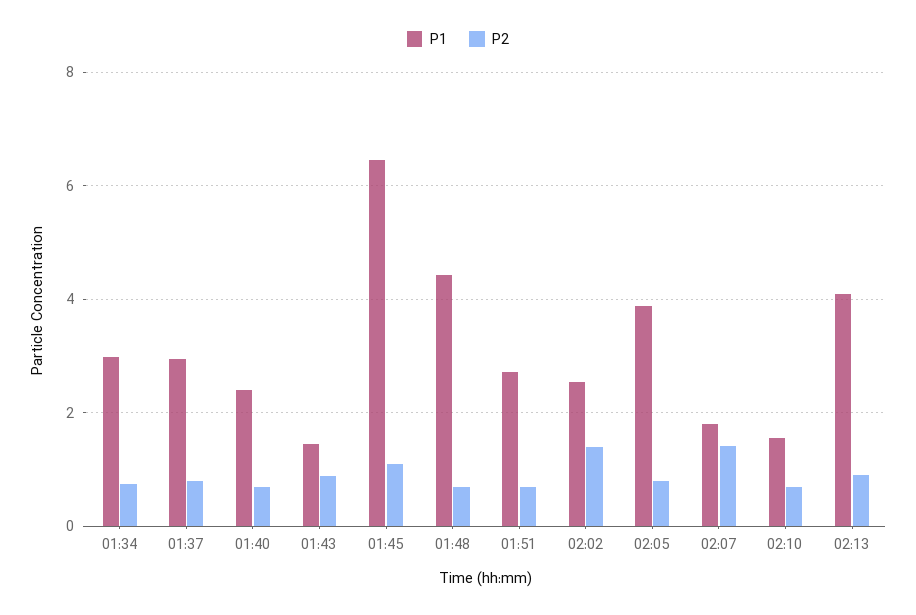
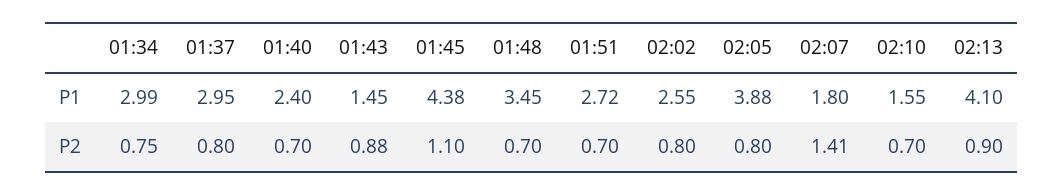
  {
    "P1": {
      "01:34": 2.99,
      "01:37": 2.95,
      "01:40": 2.4,
      "01:43": 1.45,
-     "01:45": 6.4,
+     "01:45": 4.38,
-     "01:48": 4.4,
+     "01:48": 3.45,
      "01:51": 2.72,
      "02:02": 2.55,
      "02:05": 3.88,
      "02:07": 1.8,
      "02:10": 1.55,
      "02:13": 4.1
    },
    "P2": {
      "01:34": 0.75,
      "01:37": 0.8,
      "01:40": 0.7,
      "01:43": 0.88,
      "01:45": 1.1,
      "01:48": 0.7,
      "01:51": 0.7,
-     "02:02": 1.4,
+     "02:02": 0.8,
      "02:05": 0.8,
      "02:07": 1.41,
      "02:10": 0.7,
      "02:13": 0.9
    }
  }

